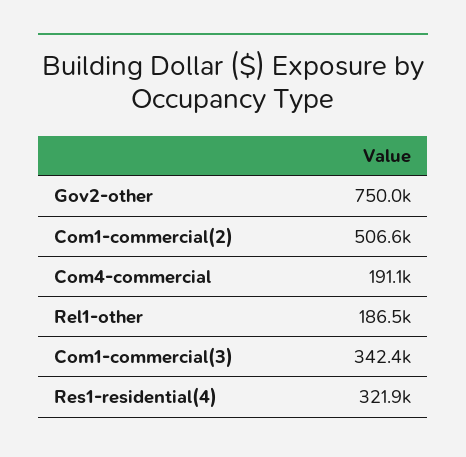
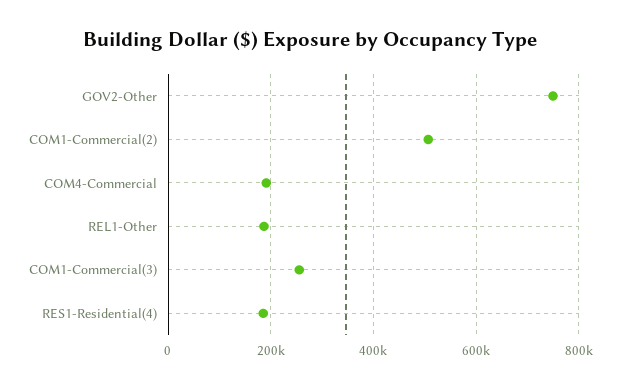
  {
    "Gov2-other": 750000,
    "Com1-commercial(2)": 506600,
    "Com4-commercial": 191100,
    "Rel1-other": 186500,
-   "Com1-commercial(3)": 342400,
+   "Com1-commercial(3)": 260000,
-   "Res1-residential(4)": 321900
+   "Res1-residential(4)": 180000
  }

